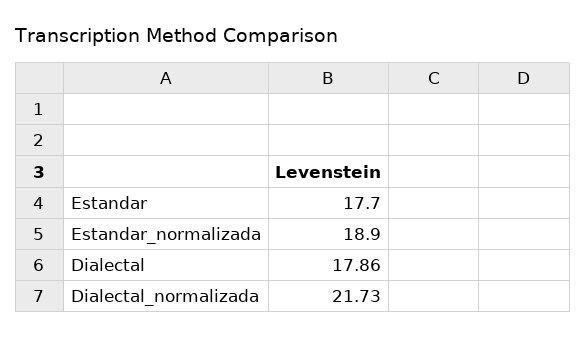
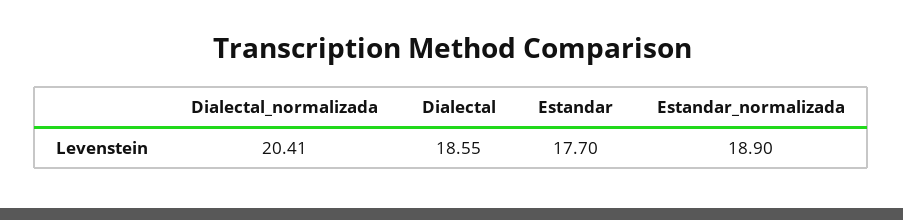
  {
    "Estandar": 17.7,
    "Estandar_normalizada": 18.9,
-   "Dialectal": 17.86,
+   "Dialectal": 18.55,
-   "Dialectal_normalizada": 21.73
+   "Dialectal_normalizada": 20.41
  }

